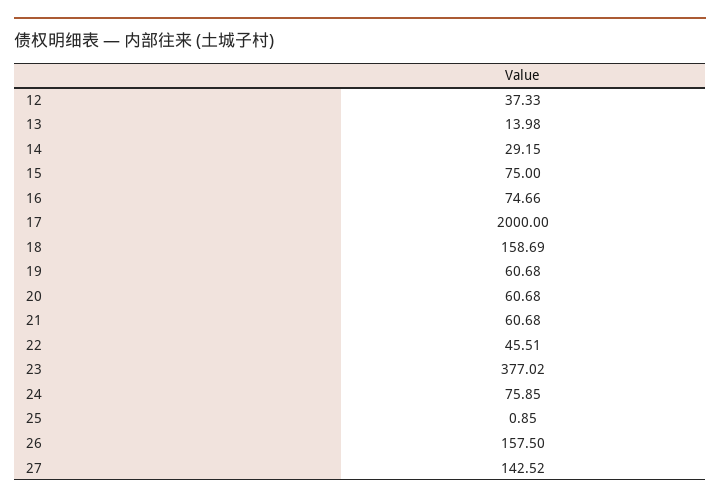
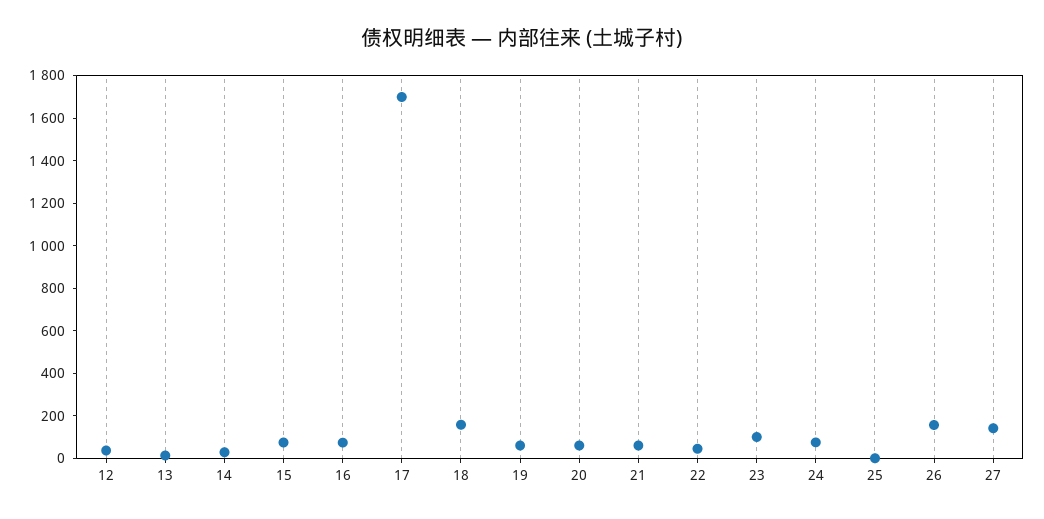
  {
    "12": 37.33,
    "13": 13.98,
    "14": 29.15,
    "15": 75,
    "16": 74.66,
-   "17": 2000,
+   "17": 1700,
    "18": 158.69,
    "19": 60.68,
    "20": 60.68,
    "21": 60.68,
    "22": 45.51,
-   "23": 377.02,
+   "23": 100,
    "24": 75.85,
    "25": 0.85,
    "26": 157.5,
    "27": 142.52
  }

